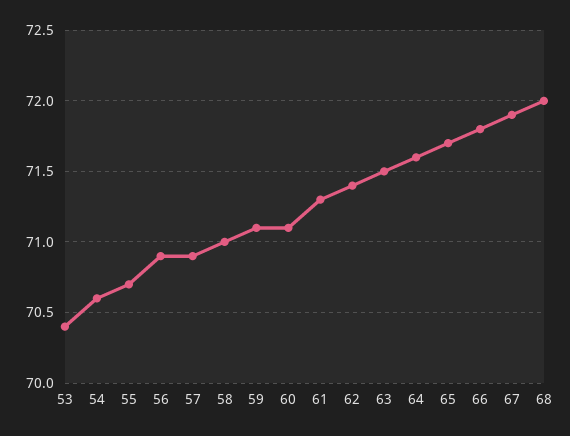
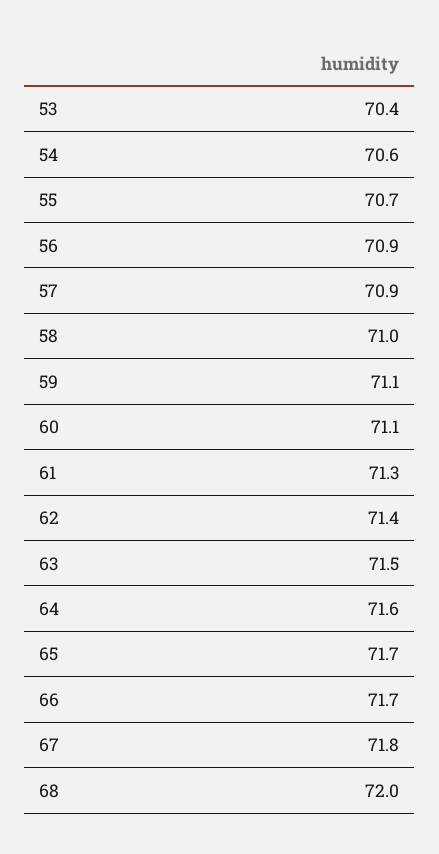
  {
    "53": 70.4,
    "54": 70.6,
    "55": 70.7,
    "56": 70.9,
    "57": 70.9,
    "58": 71,
    "59": 71.1,
    "60": 71.1,
    "61": 71.3,
    "62": 71.4,
    "63": 71.5,
    "64": 71.6,
    "65": 71.7,
-   "66": 71.8,
+   "66": 71.7,
-   "67": 71.9,
+   "67": 71.8,
    "68": 72
  }

